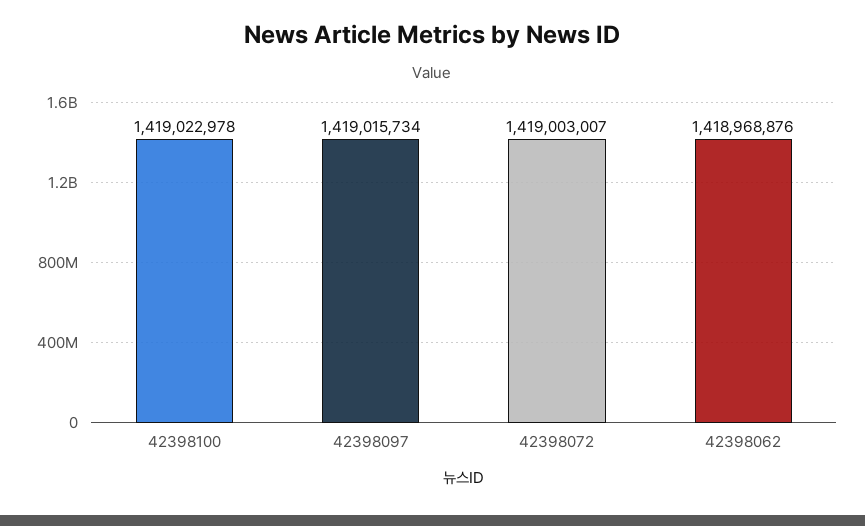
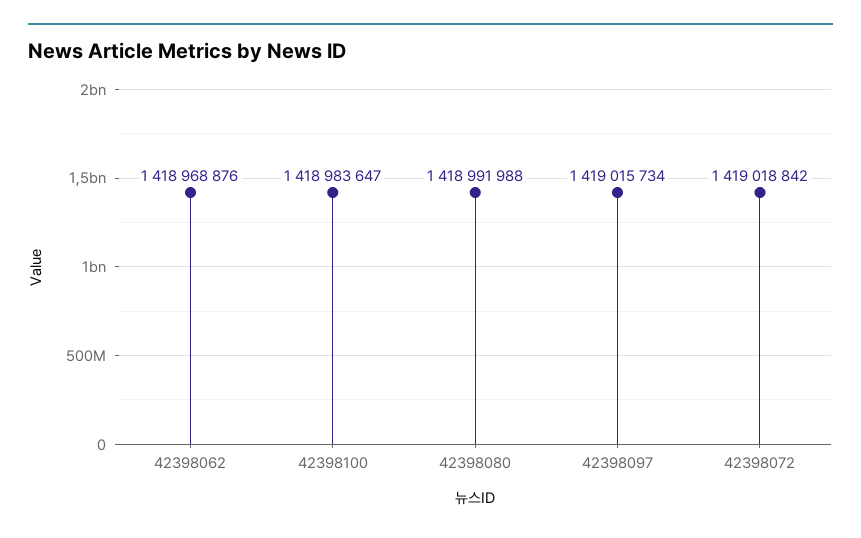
  {
-   "42398100": 1419022978,
+   "42398100": 1418983647,
    "42398097": 1419015734,
-   "42398072": 1419003007,
+   "42398072": 1419018842,
-   "42398062": 1418968876
+   "42398062": 1418968876,
+   "42398080": 1418991988
  }

